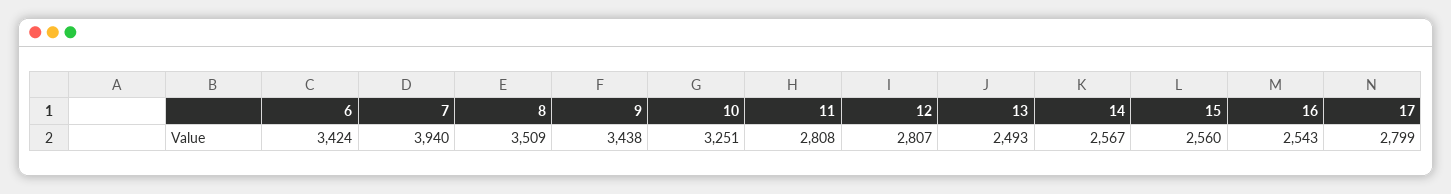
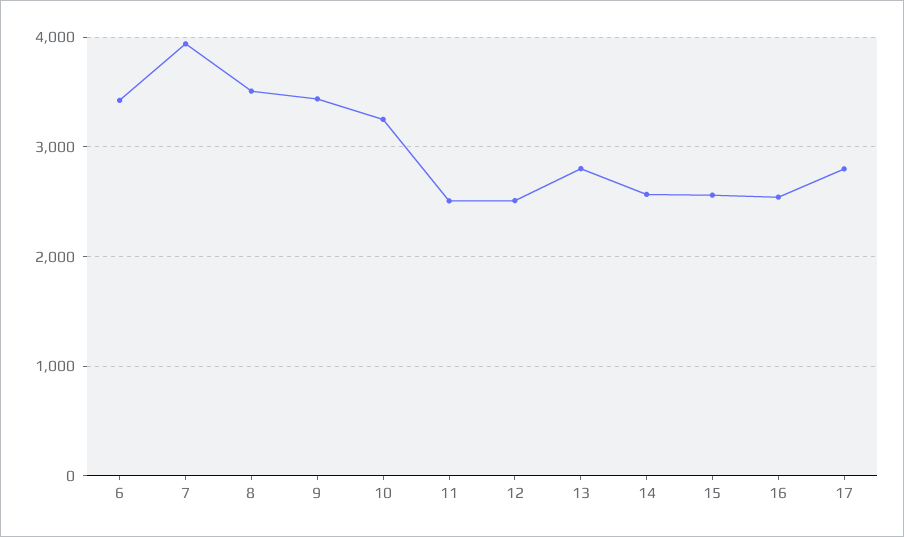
  {
    "6": 3424,
    "7": 3940,
    "8": 3509,
    "9": 3438,
    "10": 3251,
-   "11": 2808,
+   "11": 2500,
-   "12": 2807,
+   "12": 2500,
-   "13": 2493,
+   "13": 2800,
    "14": 2567,
    "15": 2560,
    "16": 2543,
    "17": 2799
  }

